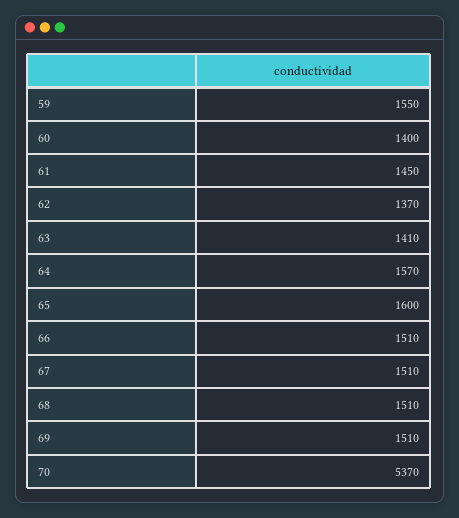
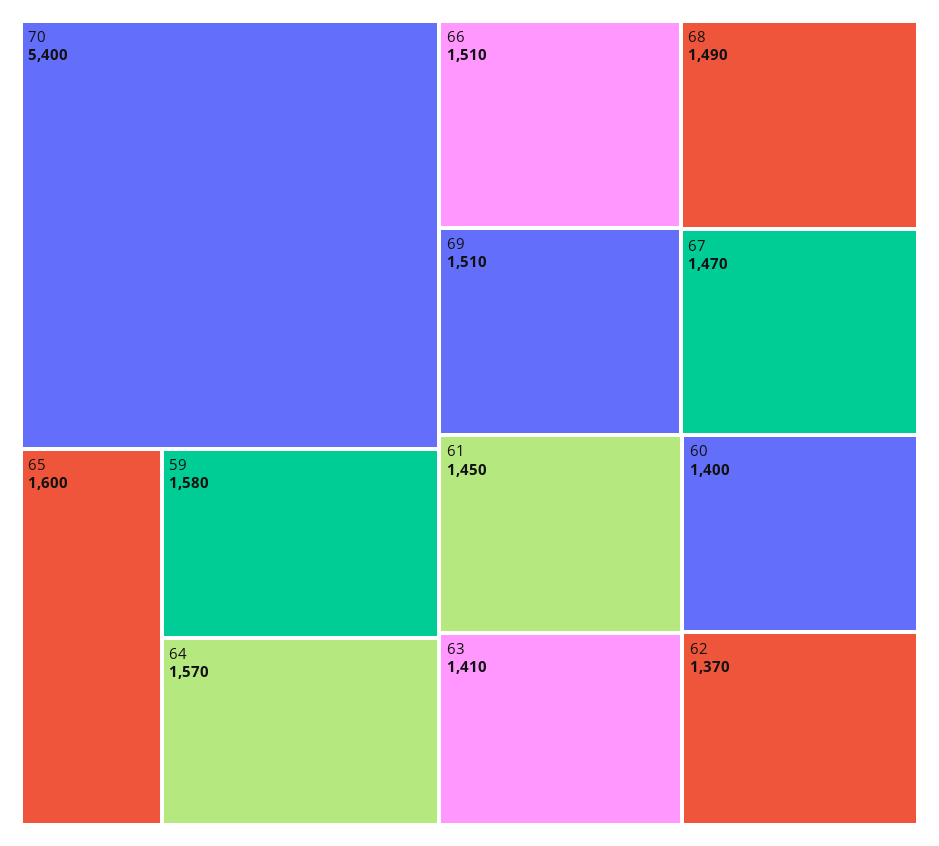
  {
-   "59": 1550,
+   "59": 1580,
    "60": 1400,
    "61": 1450,
    "62": 1370,
    "63": 1410,
    "64": 1570,
    "65": 1600,
    "66": 1510,
-   "67": 1510,
+   "67": 1470,
-   "68": 1510,
+   "68": 1490,
    "69": 1510,
-   "70": 5370
+   "70": 5400
  }

